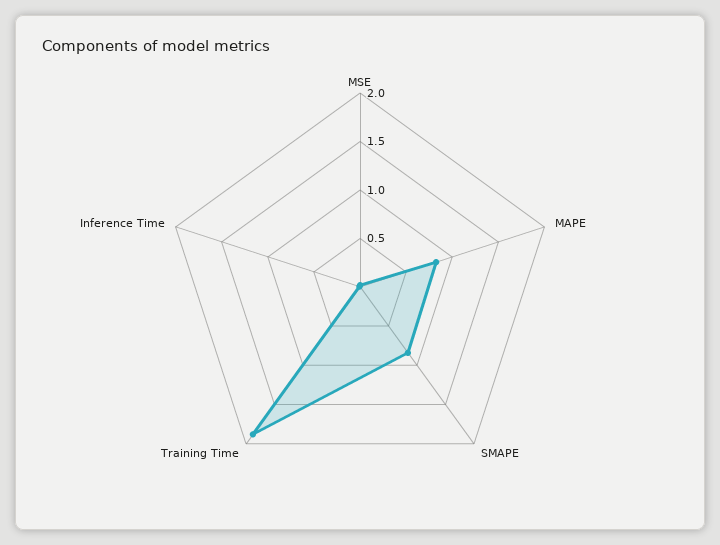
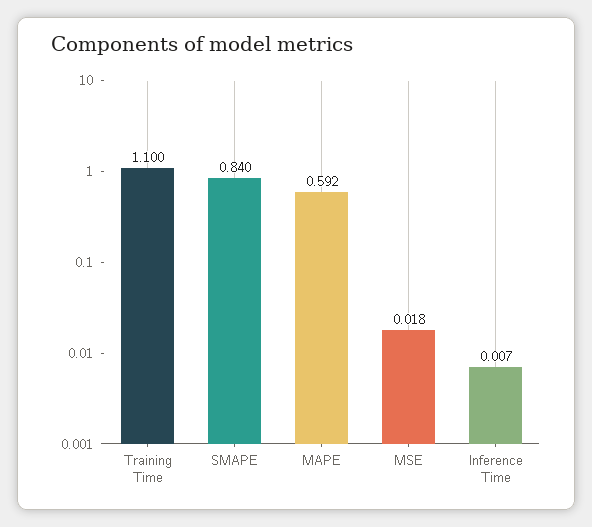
  {
    "MSE": 0.018,
-   "MAPE": 0.8,
+   "MAPE": 0.592,
    "SMAPE": 0.84,
-   "Training Time": 1.9,
+   "Training Time": 1.1,
    "Inference Time": 0.007
  }

